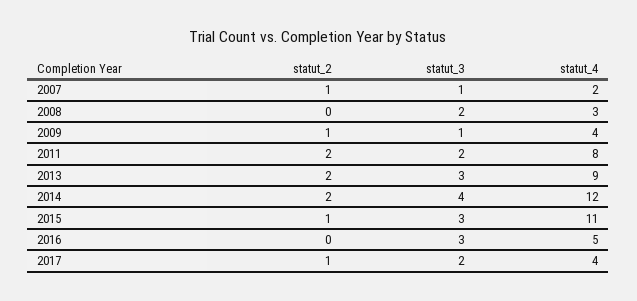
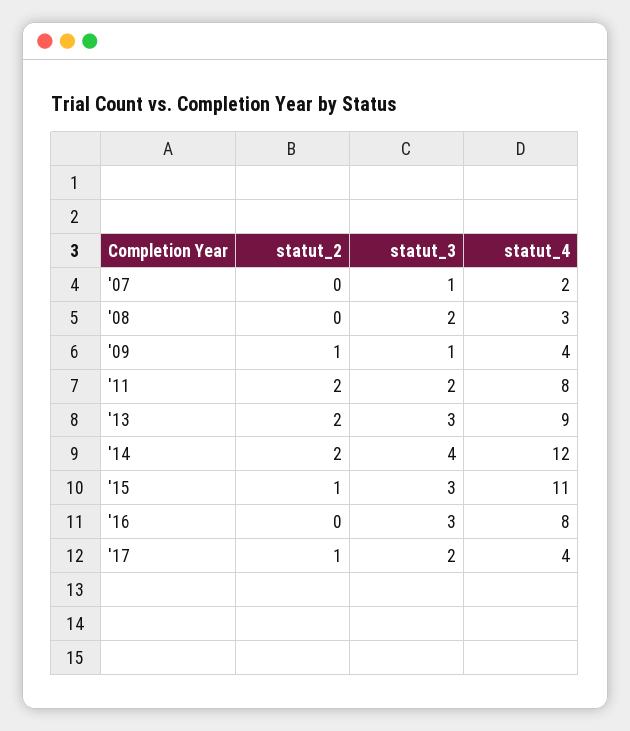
  {
    "statut_2": {
-     "2007": 1,
+     "2007": 0,
      "2008": 0,
      "2009": 1,
      "2011": 2,
      "2013": 2,
      "2014": 2,
      "2015": 1,
      "2016": 0,
      "2017": 1
    },
    "statut_3": {
      "2007": 1,
      "2008": 2,
      "2009": 1,
      "2011": 2,
      "2013": 3,
      "2014": 4,
      "2015": 3,
      "2016": 3,
      "2017": 2
    },
    "statut_4": {
      "2007": 2,
      "2008": 3,
      "2009": 4,
      "2011": 8,
      "2013": 9,
      "2014": 12,
      "2015": 11,
-     "2016": 5,
+     "2016": 8,
      "2017": 4
    }
  }

